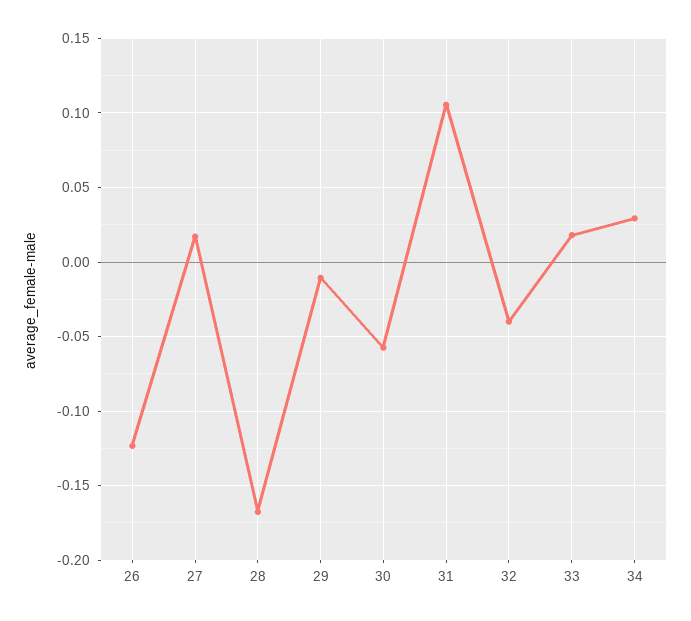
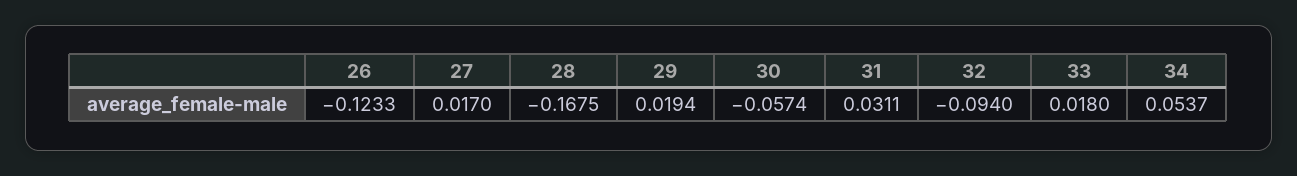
  {
    "26": -0.1233,
    "27": 0.017,
    "28": -0.1675,
-   "29": -0.01,
+   "29": 0.0194,
    "30": -0.0574,
-   "31": 0.105,
+   "31": 0.0311,
-   "32": -0.04,
+   "32": -0.094,
    "33": 0.018,
-   "34": 0.03
+   "34": 0.0537
  }

